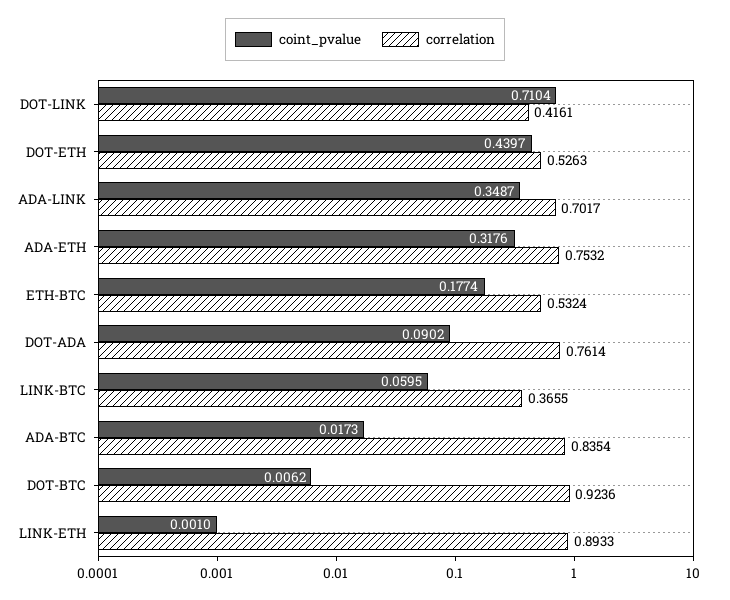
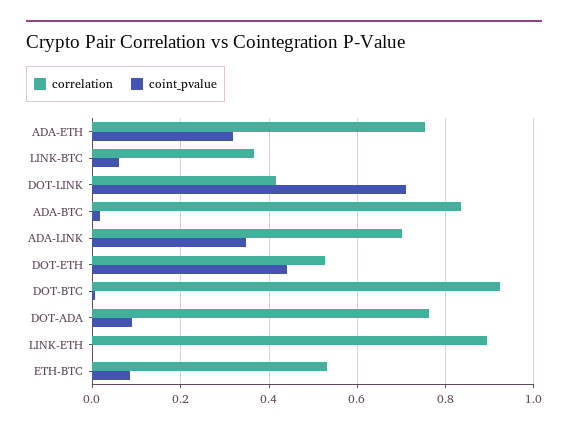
  {
    "coint_pvalue": {
      "DOT-LINK": 0.7104,
      "DOT-ETH": 0.4397,
      "ADA-LINK": 0.3487,
      "ADA-ETH": 0.3176,
-     "ETH-BTC": 0.1774,
+     "ETH-BTC": 0.08,
      "DOT-ADA": 0.0902,
      "LINK-BTC": 0.0595,
      "ADA-BTC": 0.0173,
      "DOT-BTC": 0.0062,
      "LINK-ETH": 0.001
    },
    "correlation": {
      "DOT-LINK": 0.4161,
      "DOT-ETH": 0.5263,
      "ADA-LINK": 0.7017,
      "ADA-ETH": 0.7532,
      "ETH-BTC": 0.5324,
      "DOT-ADA": 0.7614,
      "LINK-BTC": 0.3655,
      "ADA-BTC": 0.8354,
      "DOT-BTC": 0.9236,
      "LINK-ETH": 0.8933
    }
  }

